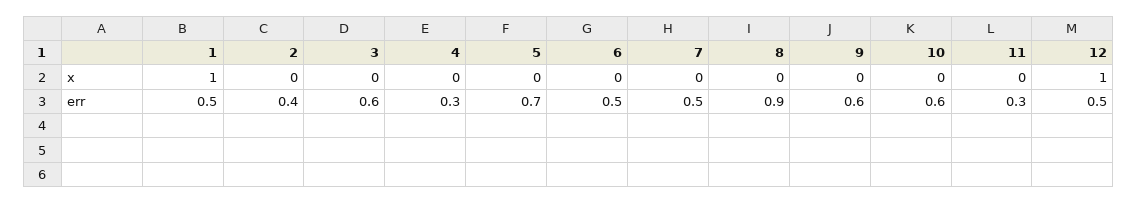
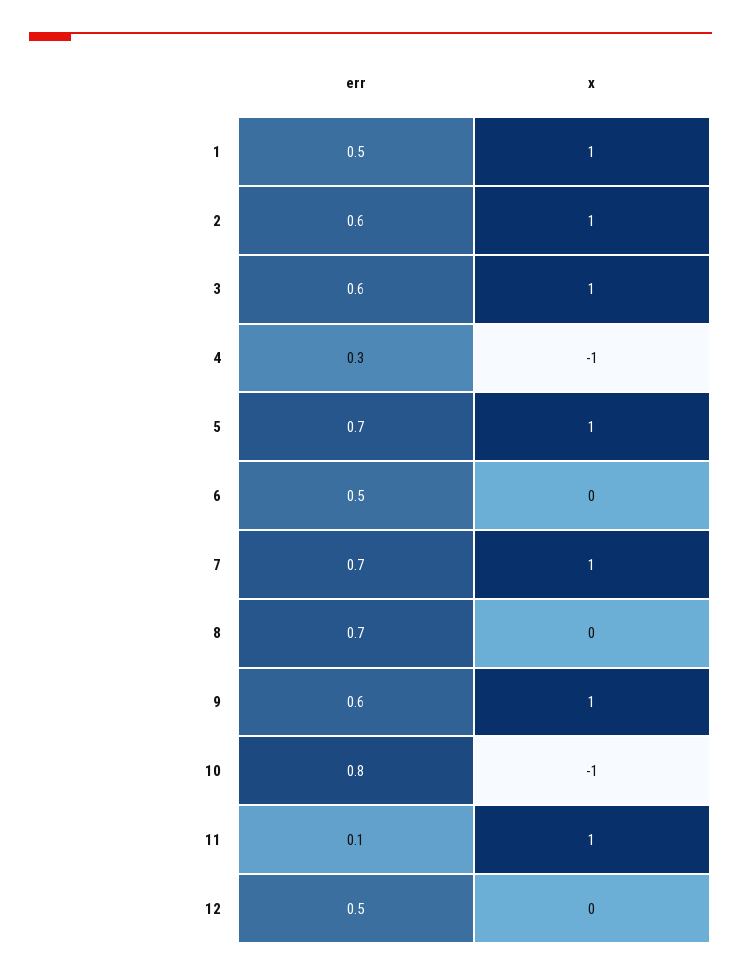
  {
    "1": {
      "x": 1,
      "err": 0.5
    },
    "2": {
-     "x": 0,
+     "x": 1,
-     "err": 0.4
+     "err": 0.6
    },
    "3": {
-     "x": 0,
+     "x": 1,
      "err": 0.6
    },
    "4": {
-     "x": 0,
+     "x": -1,
      "err": 0.3
    },
    "5": {
-     "x": 0,
+     "x": 1,
      "err": 0.7
    },
    "6": {
      "x": 0,
      "err": 0.5
    },
    "7": {
-     "x": 0,
+     "x": 1,
-     "err": 0.5
+     "err": 0.7
    },
    "8": {
      "x": 0,
-     "err": 0.9
+     "err": 0.7
    },
    "9": {
-     "x": 0,
+     "x": 1,
      "err": 0.6
    },
    "10": {
-     "x": 0,
+     "x": -1,
-     "err": 0.6
+     "err": 0.8
    },
    "11": {
-     "x": 0,
+     "x": 1,
-     "err": 0.3
+     "err": 0.1
    },
    "12": {
-     "x": 1,
+     "x": 0,
      "err": 0.5
    }
  }

